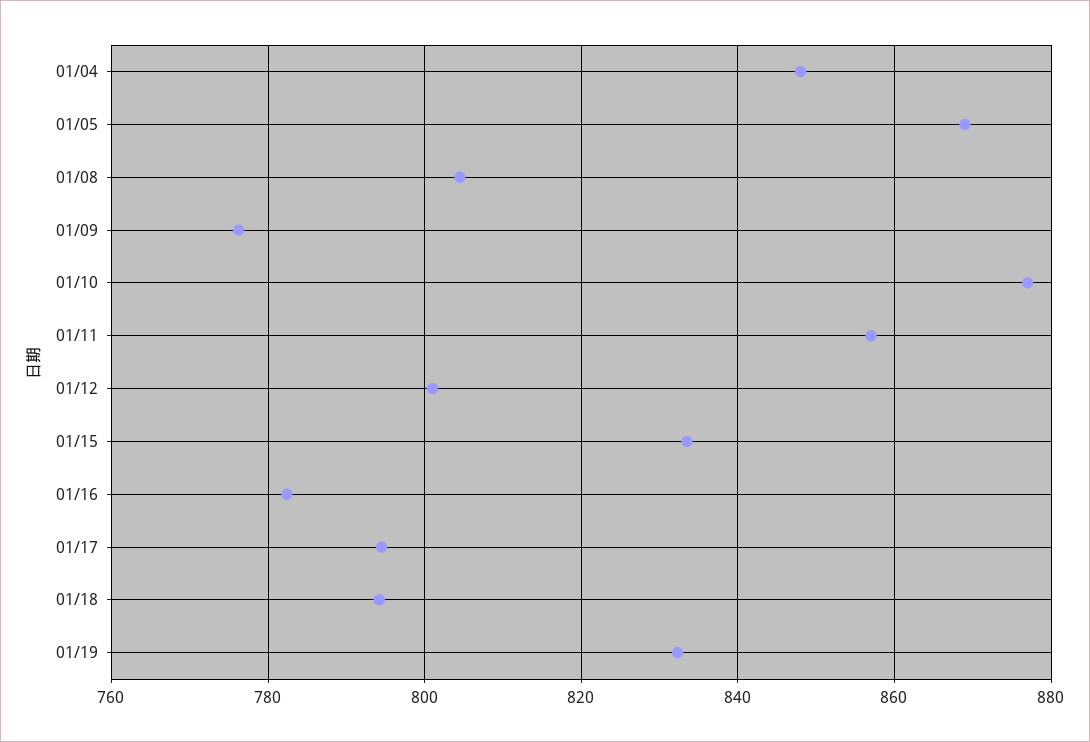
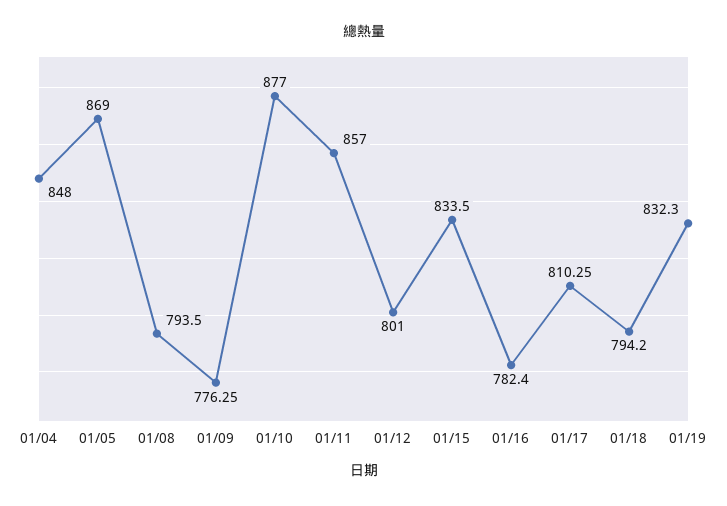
  {
    "01/04": 848,
    "01/05": 869,
-   "01/08": 804,
+   "01/08": 793.5,
    "01/09": 776.25,
    "01/10": 877,
    "01/11": 857,
    "01/12": 801,
    "01/15": 833.5,
    "01/16": 782.4,
-   "01/17": 794,
+   "01/17": 810.25,
    "01/18": 794.2,
    "01/19": 832.3
  }

